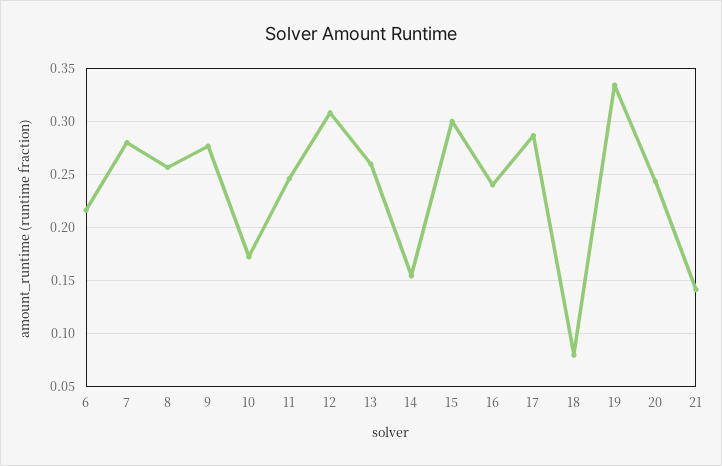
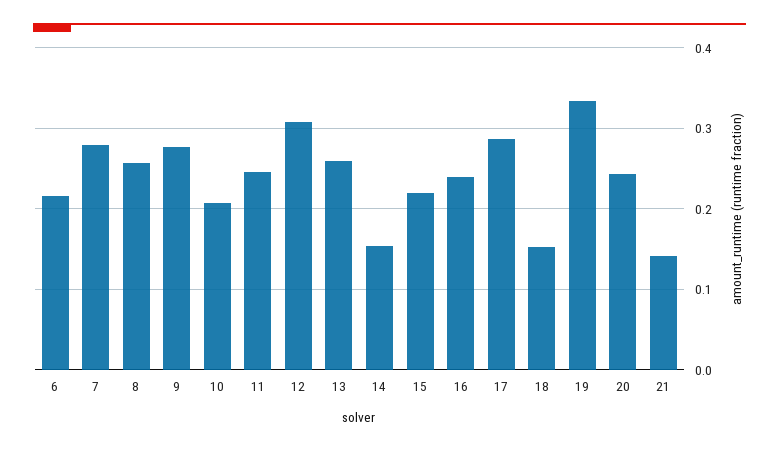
  {
    "6": 0.22,
    "7": 0.28,
    "8": 0.26,
    "9": 0.28,
-   "10": 0.17,
+   "10": 0.21,
    "11": 0.25,
    "12": 0.31,
    "13": 0.26,
    "14": 0.15,
-   "15": 0.3,
+   "15": 0.22,
    "16": 0.24,
    "17": 0.29,
-   "18": 0.08,
+   "18": 0.15,
    "19": 0.33,
    "20": 0.24,
    "21": 0.14
  }

